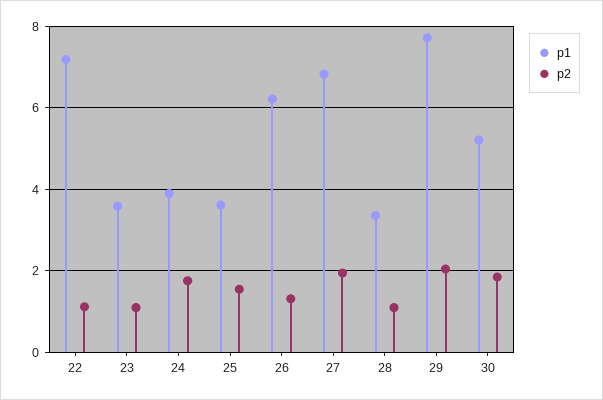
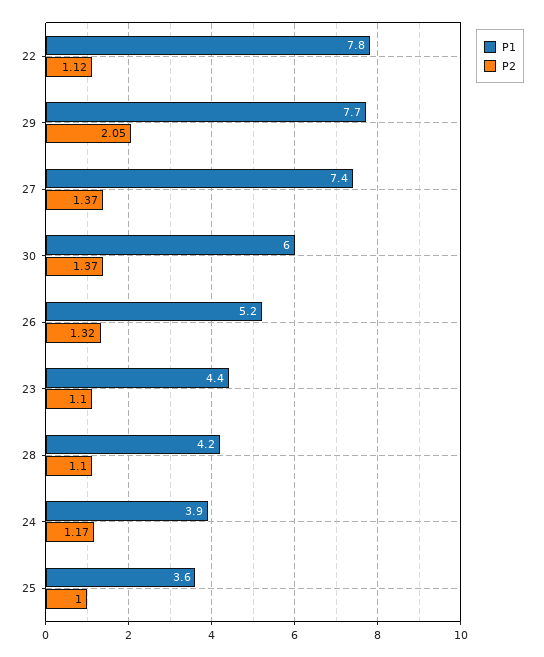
  {
    "p1": {
-     "22": 7.2,
+     "22": 7.8,
-     "23": 3.6,
+     "23": 4.4,
      "24": 3.9,
      "25": 3.6,
-     "26": 6.2,
+     "26": 5.2,
-     "27": 6.8,
+     "27": 7.4,
-     "28": 3.4,
+     "28": 4.2,
      "29": 7.7,
-     "30": 5.2
+     "30": 6
    },
    "p2": {
      "22": 1.12,
      "23": 1.1,
-     "24": 1.8,
+     "24": 1.17,
-     "25": 1.6,
+     "25": 1,
      "26": 1.32,
-     "27": 2,
+     "27": 1.37,
      "28": 1.1,
      "29": 2.05,
-     "30": 1.8
+     "30": 1.37
    }
  }

